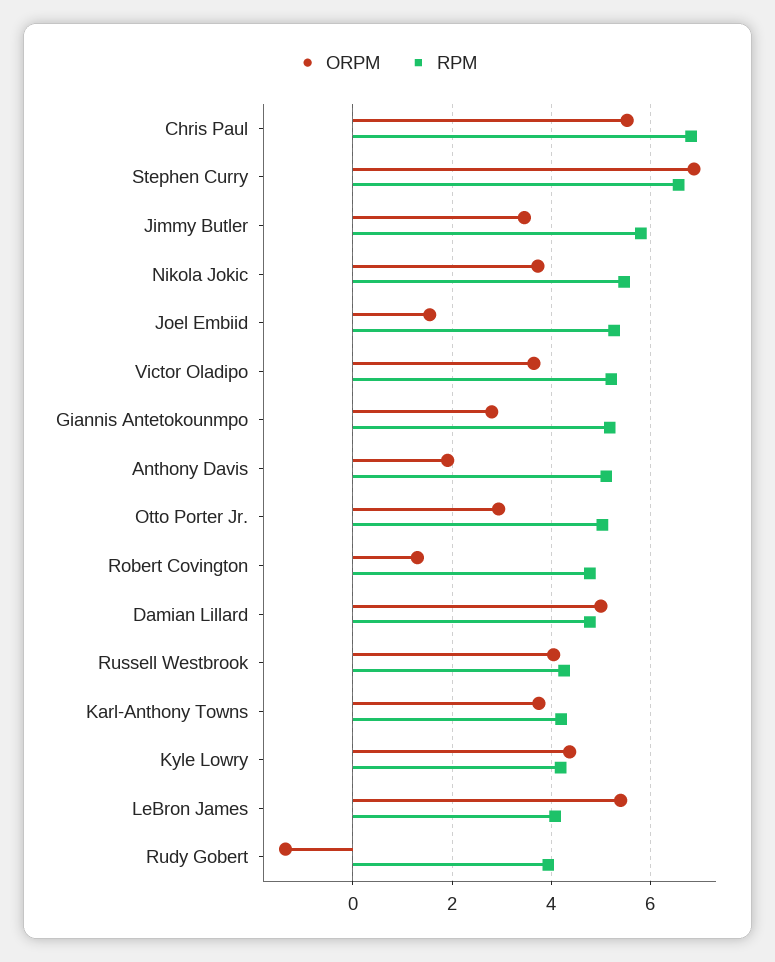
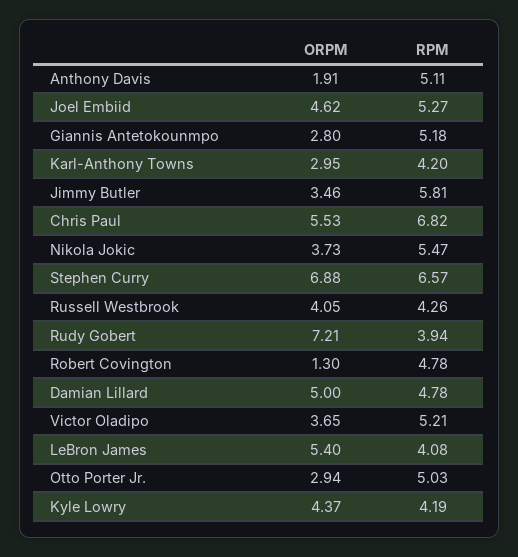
  {
    "ORPM": {
      "Chris Paul": 5.53,
      "Stephen Curry": 6.88,
      "Jimmy Butler": 3.46,
      "Nikola Jokic": 3.73,
-     "Joel Embiid": 1.6,
+     "Joel Embiid": 4.62,
      "Victor Oladipo": 3.65,
      "Giannis Antetokounmpo": 2.8,
      "Anthony Davis": 1.91,
      "Otto Porter Jr.": 2.94,
      "Robert Covington": 1.3,
      "Damian Lillard": 5,
      "Russell Westbrook": 4.05,
-     "Karl-Anthony Towns": 3.8,
+     "Karl-Anthony Towns": 2.95,
      "Kyle Lowry": 4.37,
      "LeBron James": 5.4,
-     "Rudy Gobert": -1.4
+     "Rudy Gobert": 7.21
    },
    "RPM": {
      "Chris Paul": 6.82,
      "Stephen Curry": 6.57,
      "Jimmy Butler": 5.81,
      "Nikola Jokic": 5.47,
      "Joel Embiid": 5.27,
      "Victor Oladipo": 5.21,
      "Giannis Antetokounmpo": 5.18,
      "Anthony Davis": 5.11,
      "Otto Porter Jr.": 5.03,
      "Robert Covington": 4.78,
      "Damian Lillard": 4.78,
      "Russell Westbrook": 4.26,
      "Karl-Anthony Towns": 4.2,
      "Kyle Lowry": 4.19,
      "LeBron James": 4.08,
      "Rudy Gobert": 3.94
    }
  }

